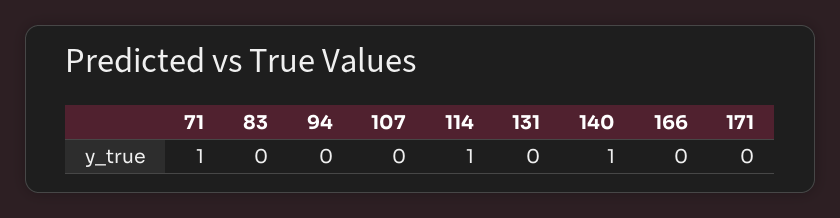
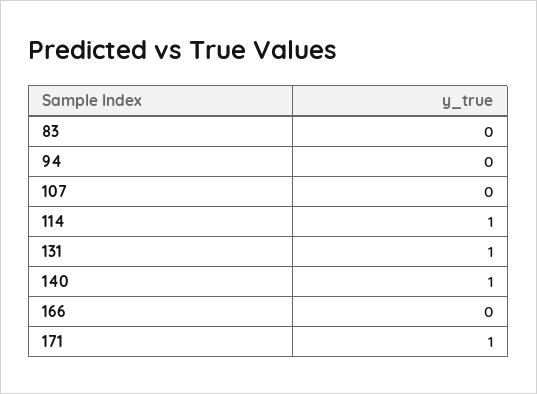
  {
-   "71": 1,
    "83": 0,
    "94": 0,
    "107": 0,
    "114": 1,
-   "131": 0,
+   "131": 1,
    "140": 1,
    "166": 0,
-   "171": 0
+   "171": 1
  }

